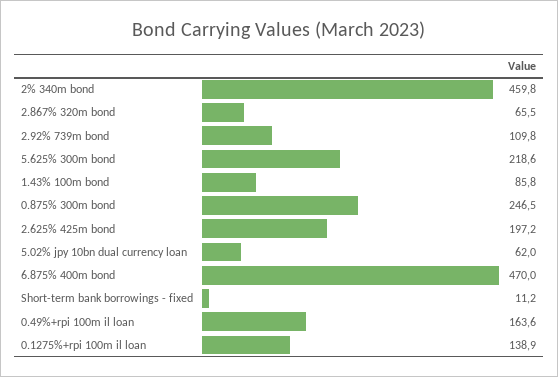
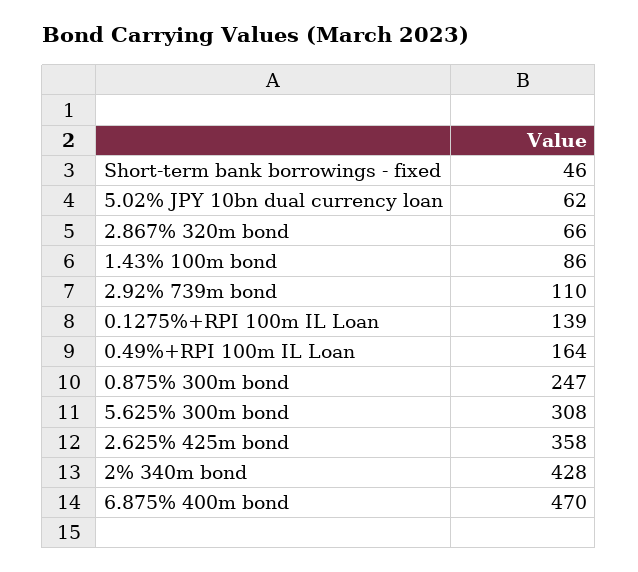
  {
-   "2% 340m bond": 459.8,
+   "2% 340m bond": 428,
    "2.867% 320m bond": 65.5,
    "2.92% 739m bond": 109.8,
-   "5.625% 300m bond": 218.6,
+   "5.625% 300m bond": 308,
    "1.43% 100m bond": 85.8,
    "0.875% 300m bond": 246.5,
-   "2.625% 425m bond": 197.2,
+   "2.625% 425m bond": 358,
    "5.02% jpy 10bn dual currency loan": 62,
    "6.875% 400m bond": 470,
-   "Short-term bank borrowings - fixed": 11.2,
+   "Short-term bank borrowings - fixed": 46,
    "0.49%+rpi 100m il loan": 163.6,
    "0.1275%+rpi 100m il loan": 138.9
  }

